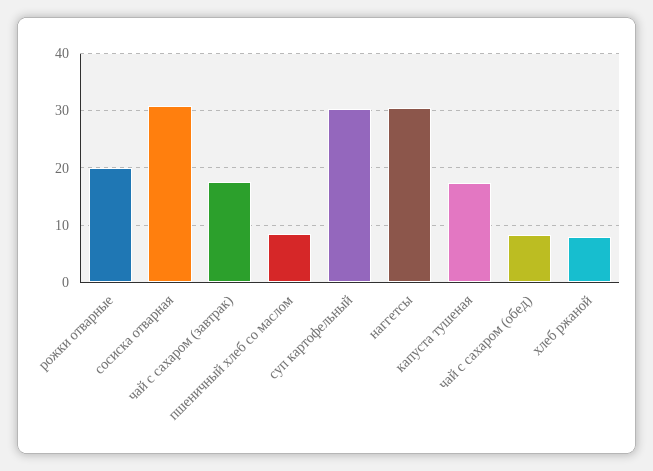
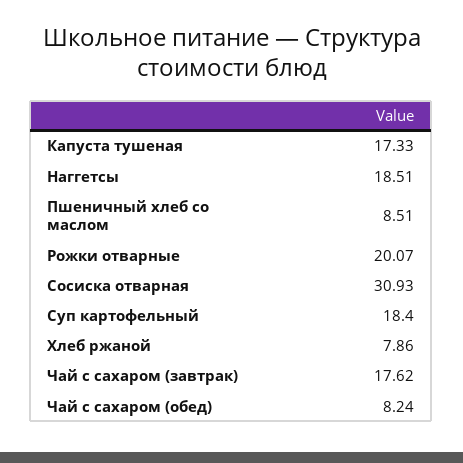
  {
    "рожки отварные": 20.07,
    "сосиска отварная": 30.93,
    "чай с сахаром (завтрак)": 17.62,
    "пшеничный хлеб со маслом": 8.51,
-   "суп картофельный": 30,
+   "суп картофельный": 18.4,
-   "наггетсы": 30,
+   "наггетсы": 18.51,
    "капуста тушеная": 17.33,
    "чай с сахаром (обед)": 8.24,
    "хлеб ржаной": 7.86
  }

